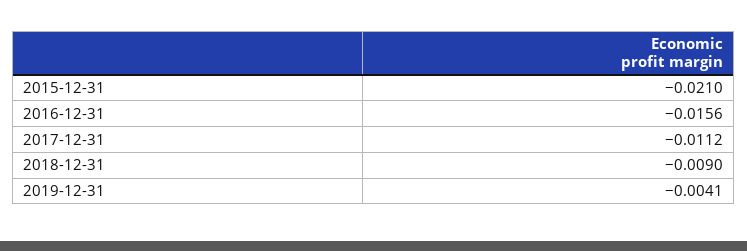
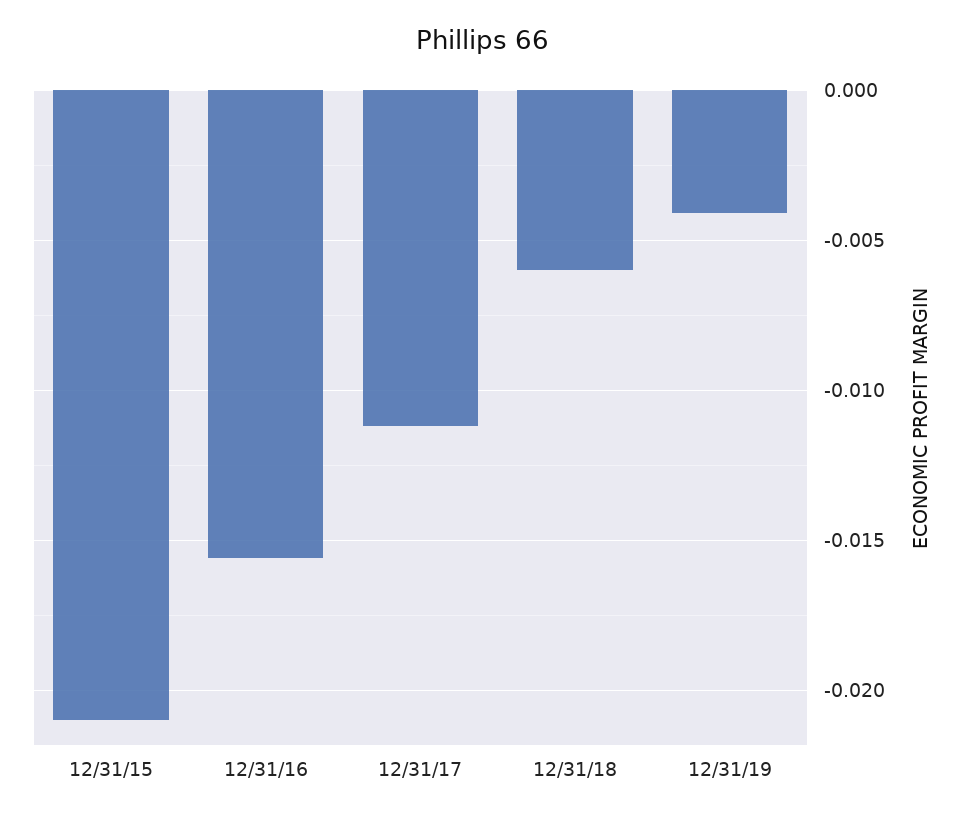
  {
    "2015-12-31": -0.021,
    "2016-12-31": -0.0156,
    "2017-12-31": -0.0112,
-   "2018-12-31": -0.009,
+   "2018-12-31": -0.006,
    "2019-12-31": -0.0041
  }

